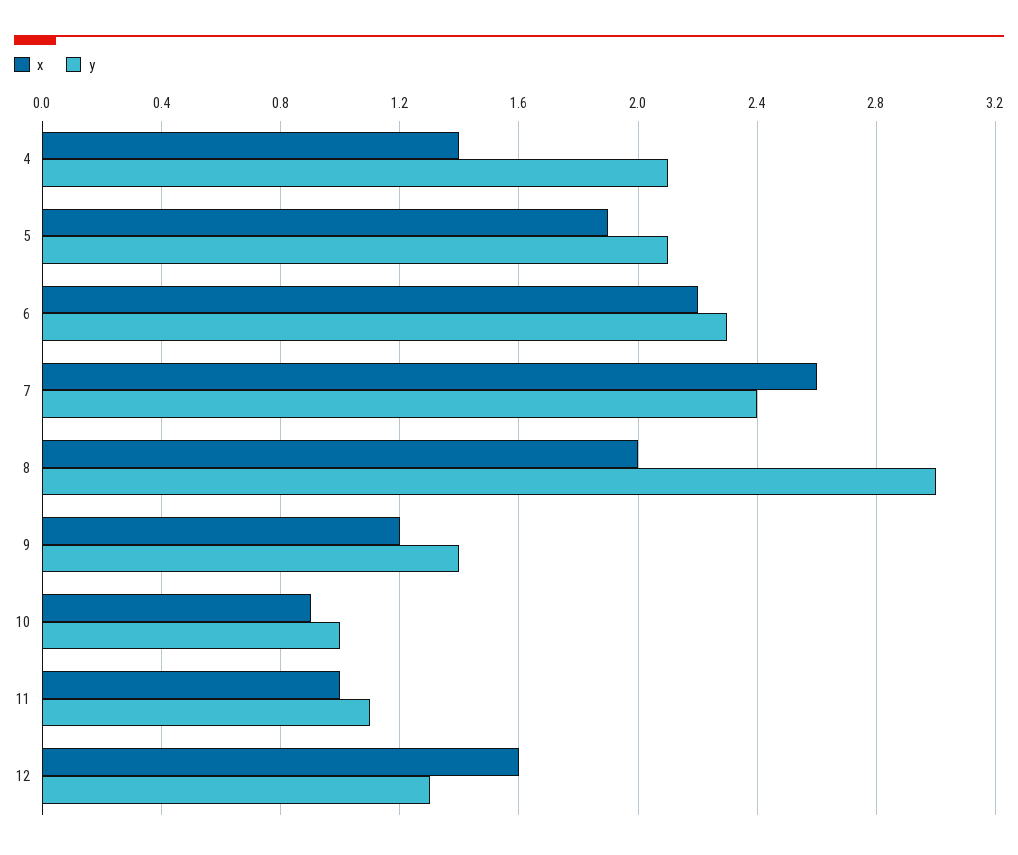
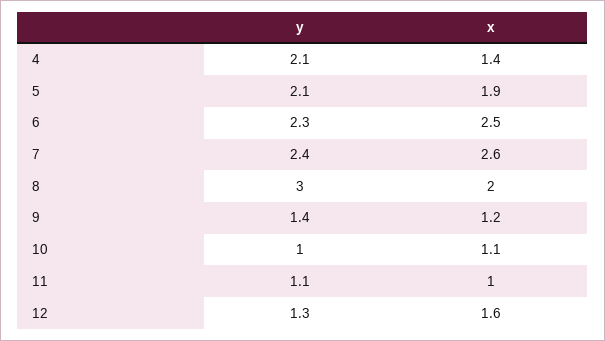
  {
    "x": {
      "4": 1.4,
      "5": 1.9,
-     "6": 2.2,
+     "6": 2.5,
      "7": 2.6,
      "8": 2,
      "9": 1.2,
-     "10": 0.9,
+     "10": 1.1,
      "11": 1,
      "12": 1.6
    },
    "y": {
      "4": 2.1,
      "5": 2.1,
      "6": 2.3,
      "7": 2.4,
      "8": 3,
      "9": 1.4,
      "10": 1,
      "11": 1.1,
      "12": 1.3
    }
  }

